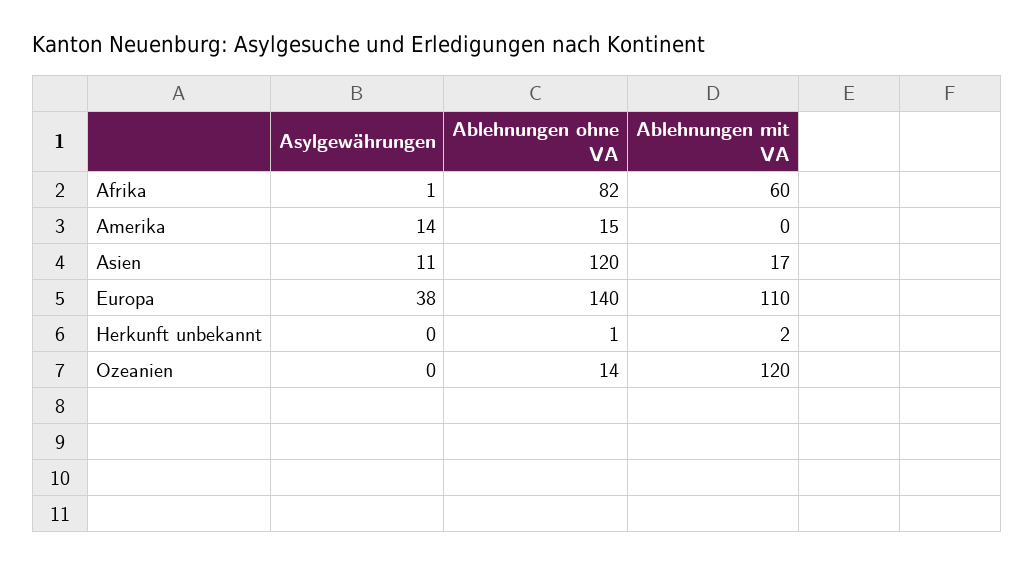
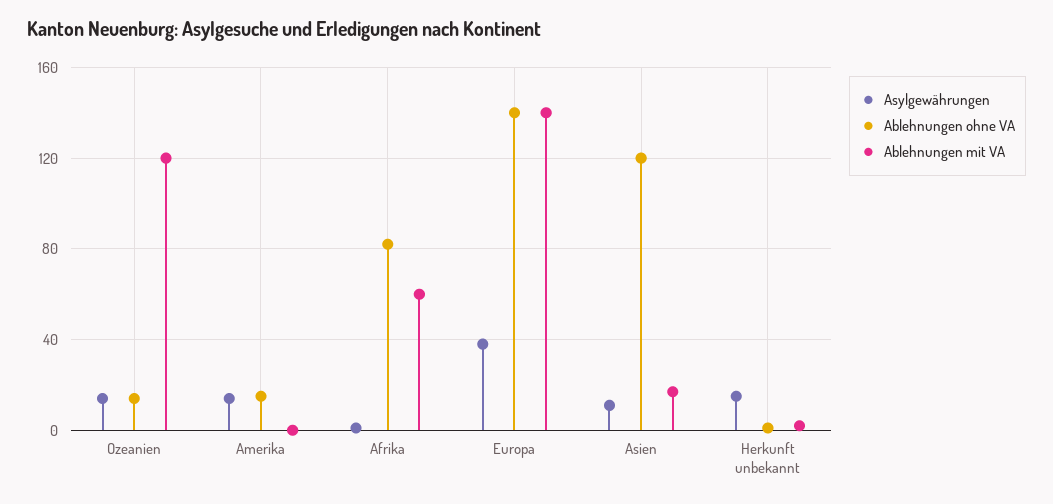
  {
    "Asylgewährungen": {
      "Afrika": 1,
      "Amerika": 14,
      "Asien": 11,
      "Europa": 38,
-     "Herkunft unbekannt": 0,
+     "Herkunft unbekannt": 15,
-     "Ozeanien": 0
+     "Ozeanien": 15
    },
    "Ablehnungen ohne VA": {
      "Afrika": 82,
      "Amerika": 15,
      "Asien": 120,
      "Europa": 140,
      "Herkunft unbekannt": 1,
      "Ozeanien": 14
    },
    "Ablehnungen mit VA": {
      "Afrika": 60,
      "Amerika": 0,
      "Asien": 17,
-     "Europa": 110,
+     "Europa": 140,
      "Herkunft unbekannt": 2,
      "Ozeanien": 120
    }
  }

